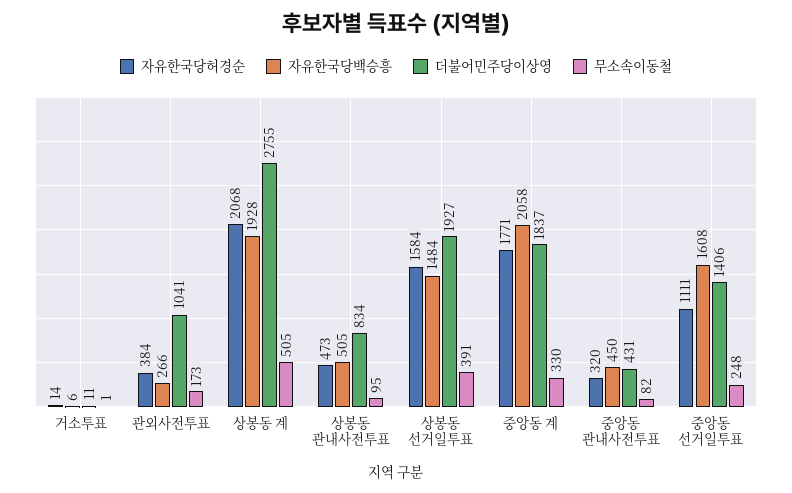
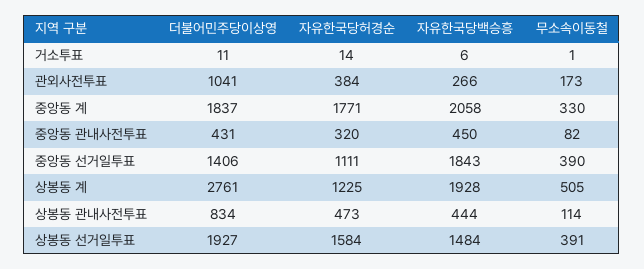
  {
    "자유한국당허경순": {
      "거소투표": 14,
      "관외사전투표": 384,
-     "상봉동 계": 2068,
+     "상봉동 계": 1225,
      "상봉동 관내사전투표": 473,
      "상봉동 선거일투표": 1584,
      "중앙동 계": 1771,
      "중앙동 관내사전투표": 320,
      "중앙동 선거일투표": 1111
    },
    "자유한국당백승흥": {
      "거소투표": 6,
      "관외사전투표": 266,
      "상봉동 계": 1928,
-     "상봉동 관내사전투표": 505,
+     "상봉동 관내사전투표": 444,
      "상봉동 선거일투표": 1484,
      "중앙동 계": 2058,
      "중앙동 관내사전투표": 450,
-     "중앙동 선거일투표": 1608
+     "중앙동 선거일투표": 1843
    },
    "더불어민주당이상영": {
      "거소투표": 11,
      "관외사전투표": 1041,
-     "상봉동 계": 2755,
+     "상봉동 계": 2761,
      "상봉동 관내사전투표": 834,
      "상봉동 선거일투표": 1927,
      "중앙동 계": 1837,
      "중앙동 관내사전투표": 431,
      "중앙동 선거일투표": 1406
    },
    "무소속이동철": {
      "거소투표": 1,
      "관외사전투표": 173,
      "상봉동 계": 505,
-     "상봉동 관내사전투표": 95,
+     "상봉동 관내사전투표": 114,
      "상봉동 선거일투표": 391,
      "중앙동 계": 330,
      "중앙동 관내사전투표": 82,
-     "중앙동 선거일투표": 248
+     "중앙동 선거일투표": 390
    }
  }

